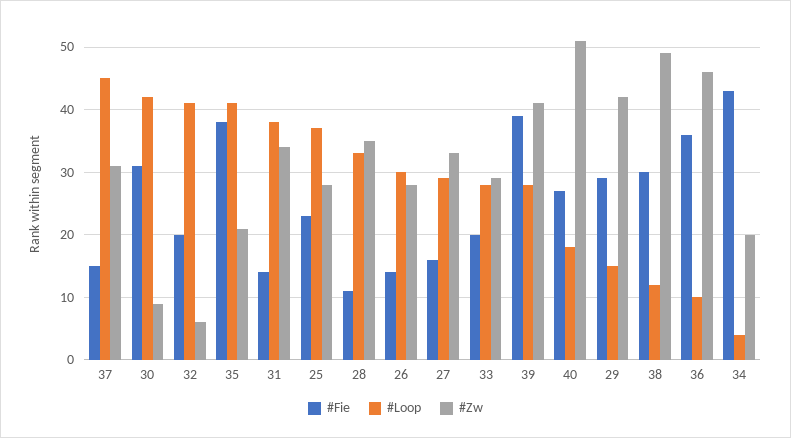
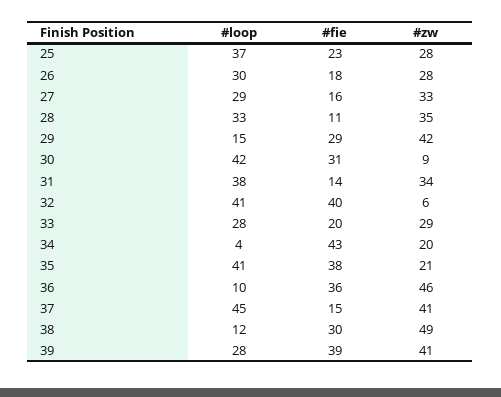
  {
    "#Fie": {
      "37": 15,
      "30": 31,
-     "32": 20,
+     "32": 40,
      "35": 38,
      "31": 14,
      "25": 23,
      "28": 11,
-     "26": 14,
+     "26": 18,
      "27": 16,
      "33": 20,
      "39": 39,
-     "40": 27,
      "29": 29,
      "38": 30,
      "36": 36,
      "34": 43
    },
    "#Loop": {
      "37": 45,
      "30": 42,
      "32": 41,
      "35": 41,
      "31": 38,
      "25": 37,
      "28": 33,
      "26": 30,
      "27": 29,
      "33": 28,
      "39": 28,
-     "40": 18,
      "29": 15,
      "38": 12,
      "36": 10,
      "34": 4
    },
    "#Zw": {
-     "37": 31,
+     "37": 41,
      "30": 9,
      "32": 6,
      "35": 21,
      "31": 34,
      "25": 28,
      "28": 35,
      "26": 28,
      "27": 33,
      "33": 29,
      "39": 41,
-     "40": 51,
      "29": 42,
      "38": 49,
      "36": 46,
      "34": 20
    }
  }

